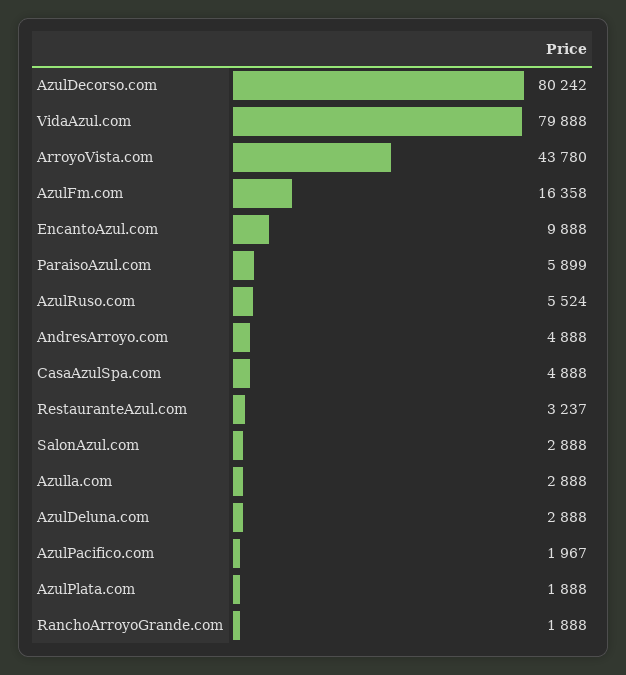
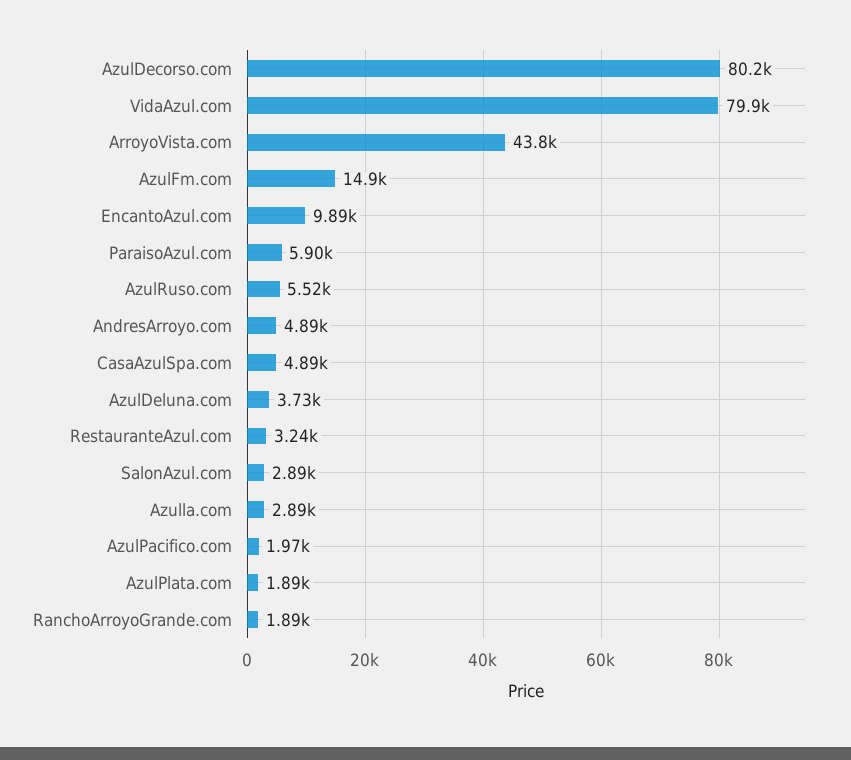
  {
    "AzulDecorso.com": 80242,
    "VidaAzul.com": 79888,
    "ArroyoVista.com": 43780,
-   "AzulFm.com": 16358,
+   "AzulFm.com": 14900,
    "EncantoAzul.com": 9888,
    "ParaisoAzul.com": 5899,
    "AzulRuso.com": 5524,
    "AndresArroyo.com": 4888,
    "CasaAzulSpa.com": 4888,
    "RestauranteAzul.com": 3237,
    "SalonAzul.com": 2888,
    "Azulla.com": 2888,
-   "AzulDeluna.com": 2888,
+   "AzulDeluna.com": 3730,
    "AzulPacifico.com": 1967,
    "AzulPlata.com": 1888,
    "RanchoArroyoGrande.com": 1888
  }

